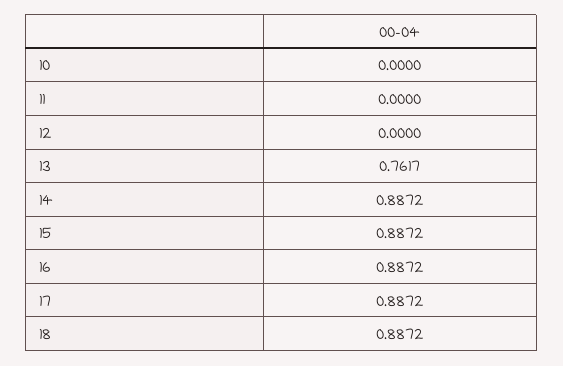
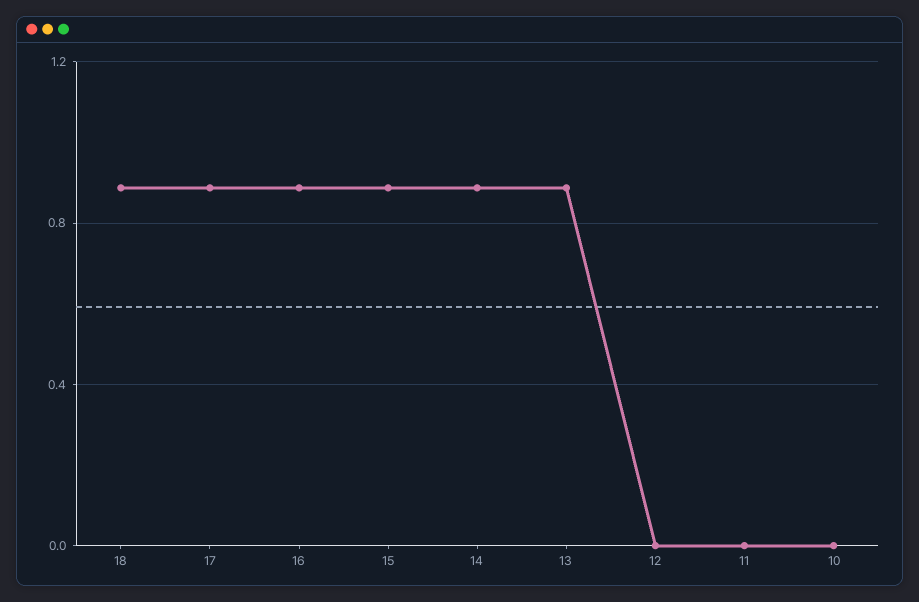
  {
    "10": 0,
    "11": 0,
    "12": 0,
-   "13": 0.7617,
+   "13": 0.9,
    "14": 0.8872,
    "15": 0.8872,
    "16": 0.8872,
    "17": 0.8872,
    "18": 0.8872
  }

